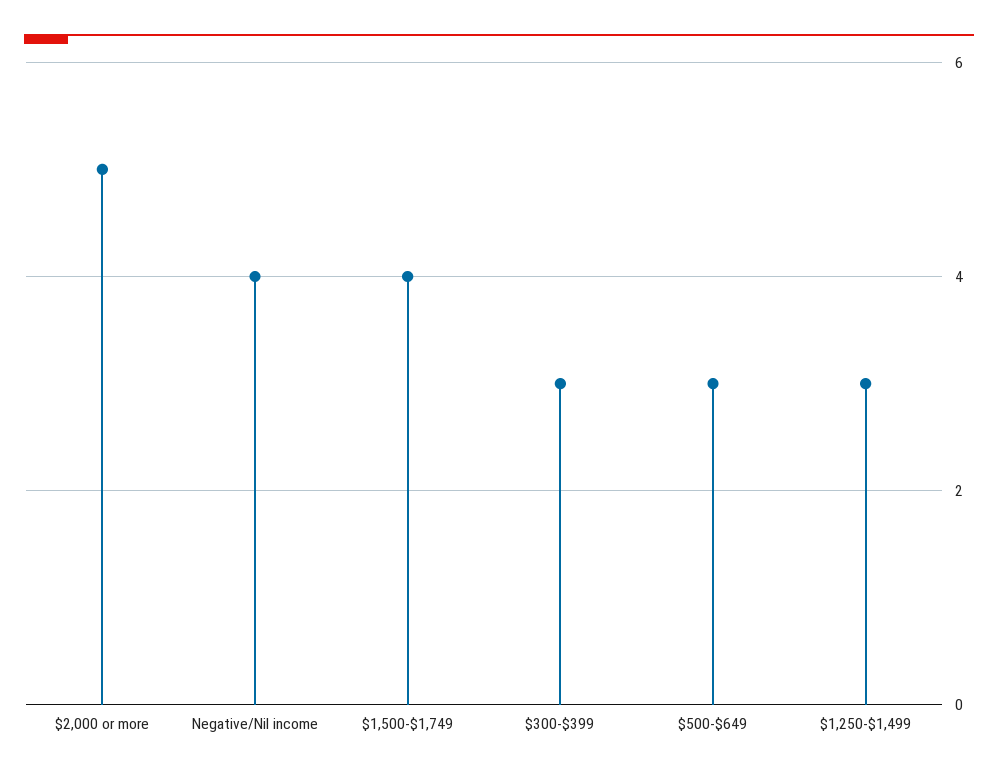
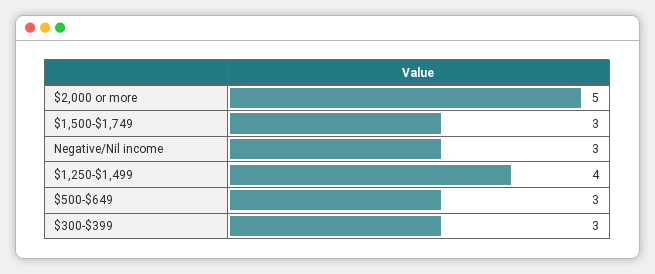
  {
    "$2,000 or more": 5,
-   "Negative/Nil income": 4,
+   "Negative/Nil income": 3,
-   "$1,500-$1,749": 4,
+   "$1,500-$1,749": 3,
    "$300-$399": 3,
    "$500-$649": 3,
-   "$1,250-$1,499": 3
+   "$1,250-$1,499": 4
  }

